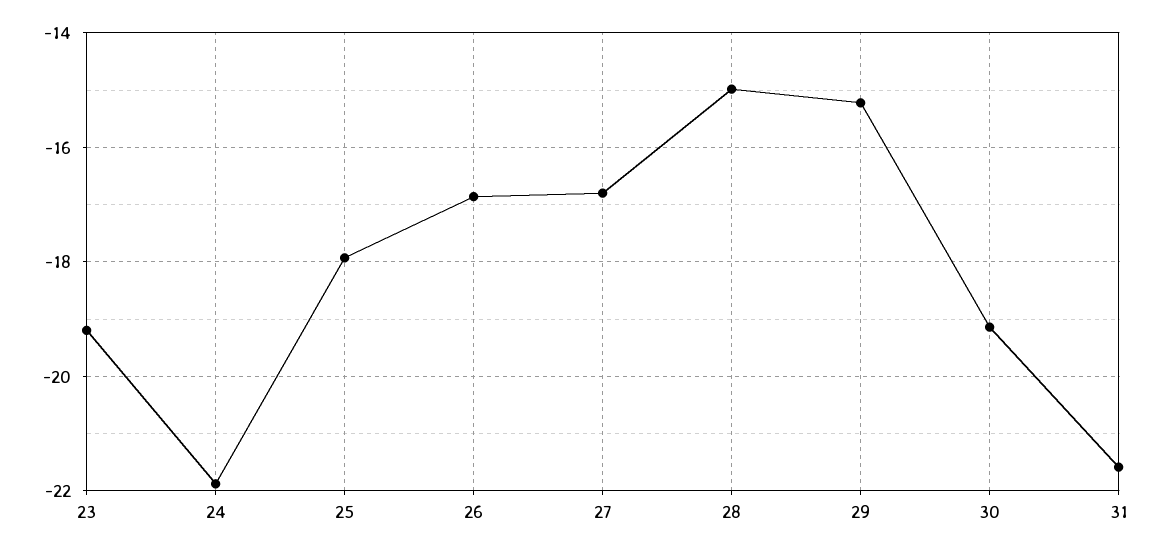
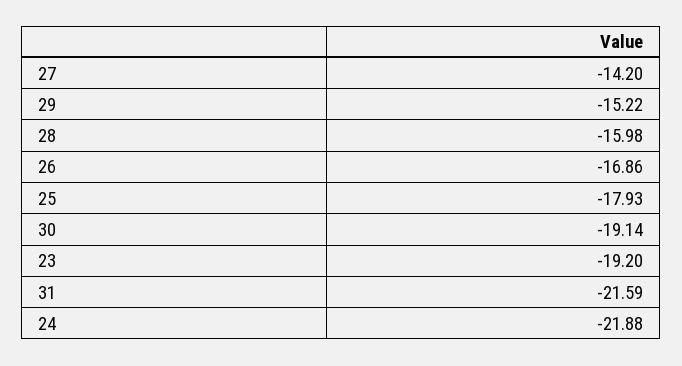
  {
    "23": -19.2,
    "24": -21.88,
    "25": -17.93,
    "26": -16.86,
-   "27": -16.8,
+   "27": -14.2,
-   "28": -15,
+   "28": -15.98,
    "29": -15.22,
    "30": -19.14,
    "31": -21.59
  }

